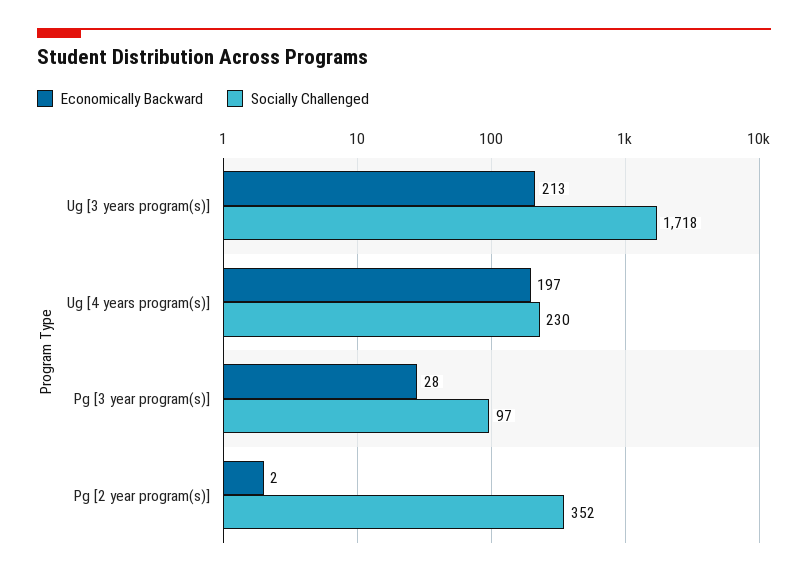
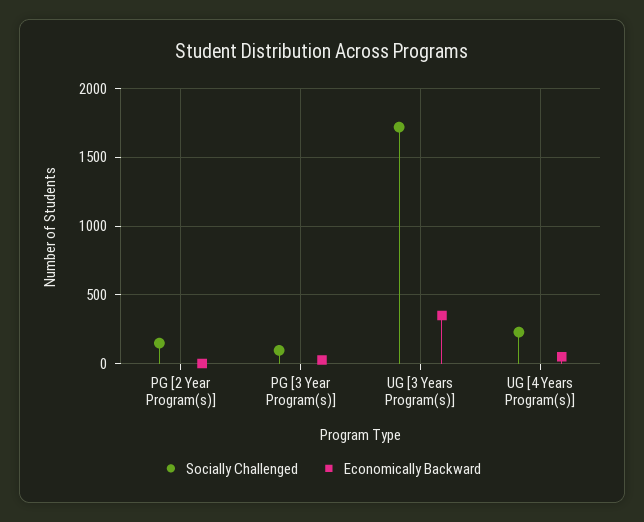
  {
    "Economically Backward": {
-     "Ug [3 years program(s)]": 213,
+     "Ug [3 years program(s)]": 350,
-     "Ug [4 years program(s)]": 197,
+     "Ug [4 years program(s)]": 50,
      "Pg [3 year program(s)]": 28,
      "Pg [2 year program(s)]": 2
    },
    "Socially Challenged": {
      "Ug [3 years program(s)]": 1718,
      "Ug [4 years program(s)]": 230,
      "Pg [3 year program(s)]": 97,
-     "Pg [2 year program(s)]": 352
+     "Pg [2 year program(s)]": 150
    }
  }

